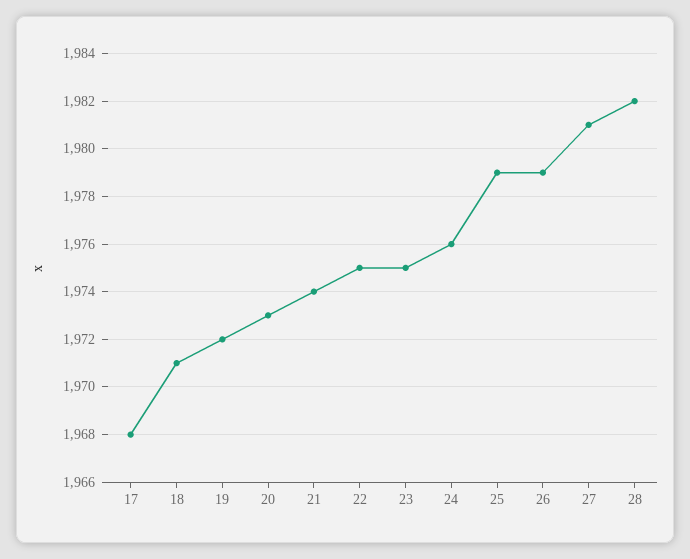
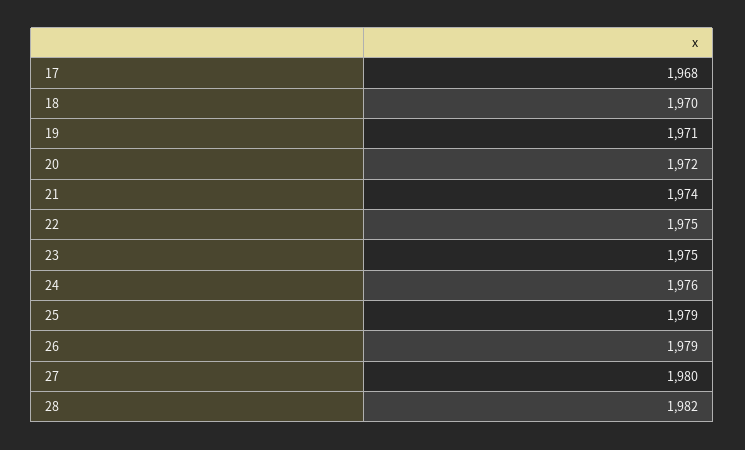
  {
    "17": 1968,
-   "18": 1971,
+   "18": 1970,
-   "19": 1972,
+   "19": 1971,
-   "20": 1973,
+   "20": 1972,
    "21": 1974,
    "22": 1975,
    "23": 1975,
    "24": 1976,
    "25": 1979,
    "26": 1979,
-   "27": 1981,
+   "27": 1980,
    "28": 1982
  }

